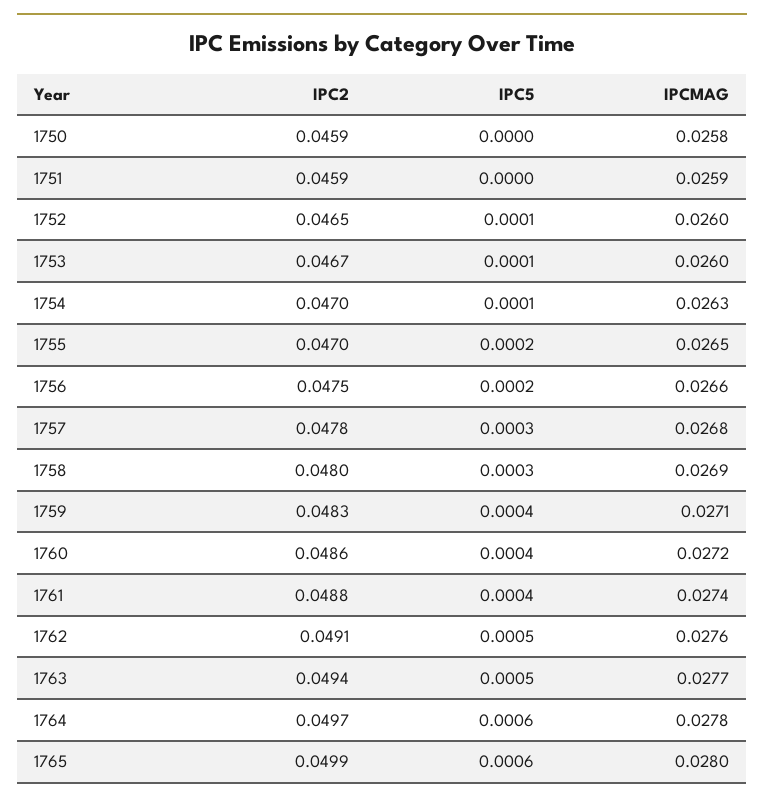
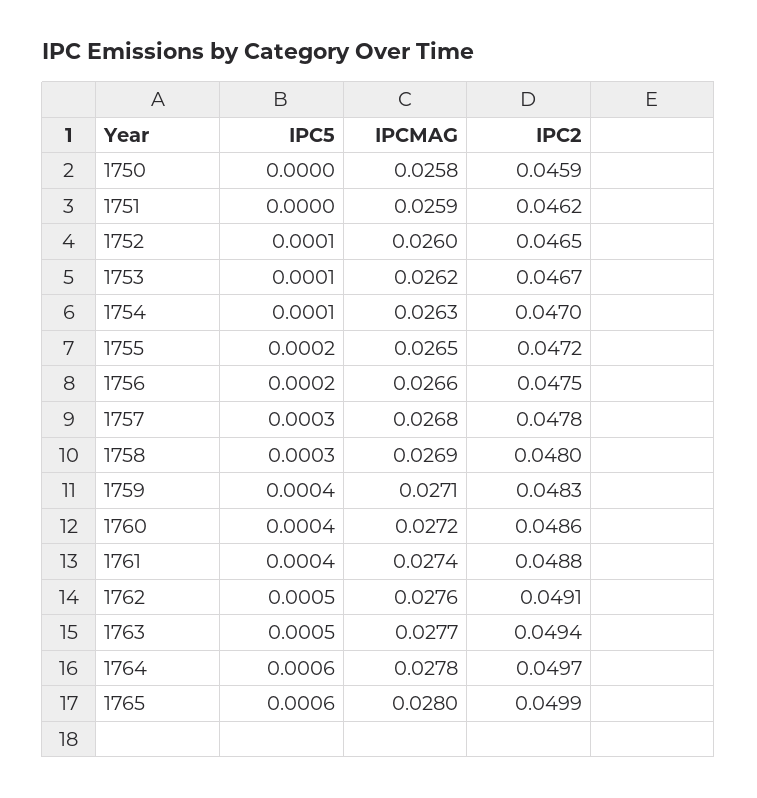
  {
    "IPC2": {
      "1750": 0.0459,
-     "1751": 0.0459,
+     "1751": 0.0462,
      "1752": 0.0465,
      "1753": 0.0467,
      "1754": 0.047,
-     "1755": 0.047,
+     "1755": 0.0472,
      "1756": 0.0475,
      "1757": 0.0478,
      "1758": 0.048,
      "1759": 0.0483,
      "1760": 0.0486,
      "1761": 0.0488,
      "1762": 0.0491,
      "1763": 0.0494,
      "1764": 0.0497,
      "1765": 0.0499
    },
    "IPC5": {
      "1750": 0,
      "1751": 0,
      "1752": 0.0001,
      "1753": 0.0001,
      "1754": 0.0001,
      "1755": 0.0002,
      "1756": 0.0002,
      "1757": 0.0003,
      "1758": 0.0003,
      "1759": 0.0004,
      "1760": 0.0004,
      "1761": 0.0004,
      "1762": 0.0005,
      "1763": 0.0005,
      "1764": 0.0006,
      "1765": 0.0006
    },
    "IPCMAG": {
      "1750": 0.0258,
      "1751": 0.0259,
      "1752": 0.026,
-     "1753": 0.026,
+     "1753": 0.0262,
      "1754": 0.0263,
      "1755": 0.0265,
      "1756": 0.0266,
      "1757": 0.0268,
      "1758": 0.0269,
      "1759": 0.0271,
      "1760": 0.0272,
      "1761": 0.0274,
      "1762": 0.0276,
      "1763": 0.0277,
      "1764": 0.0278,
      "1765": 0.028
    }
  }

